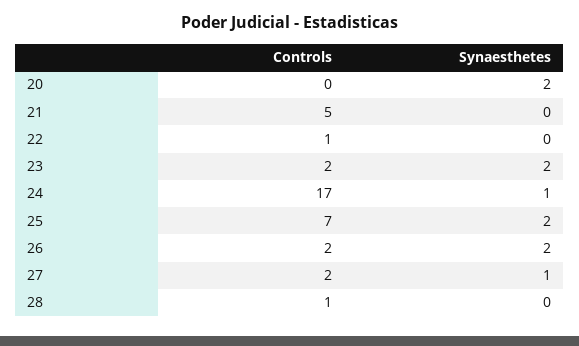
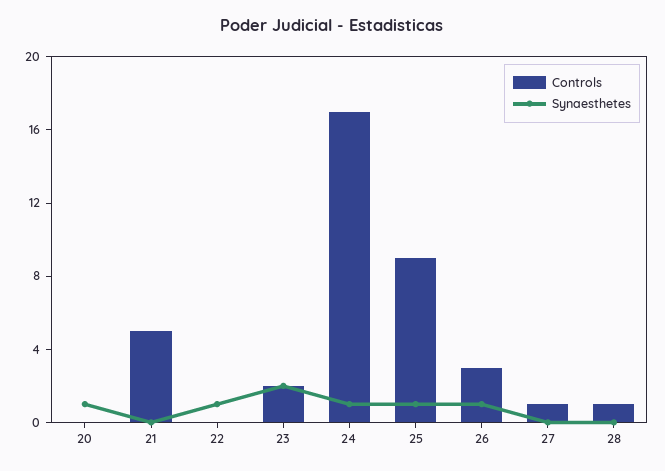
  {
    "Controls": {
      "20": 0,
      "21": 5,
-     "22": 1,
+     "22": 0,
      "23": 2,
      "24": 17,
-     "25": 7,
+     "25": 9,
-     "26": 2,
+     "26": 3,
-     "27": 2,
+     "27": 1,
      "28": 1
    },
    "Synaesthetes": {
-     "20": 2,
+     "20": 1,
      "21": 0,
-     "22": 0,
+     "22": 1,
      "23": 2,
      "24": 1,
-     "25": 2,
+     "25": 1,
-     "26": 2,
+     "26": 1,
-     "27": 1,
+     "27": 0,
      "28": 0
    }
  }

